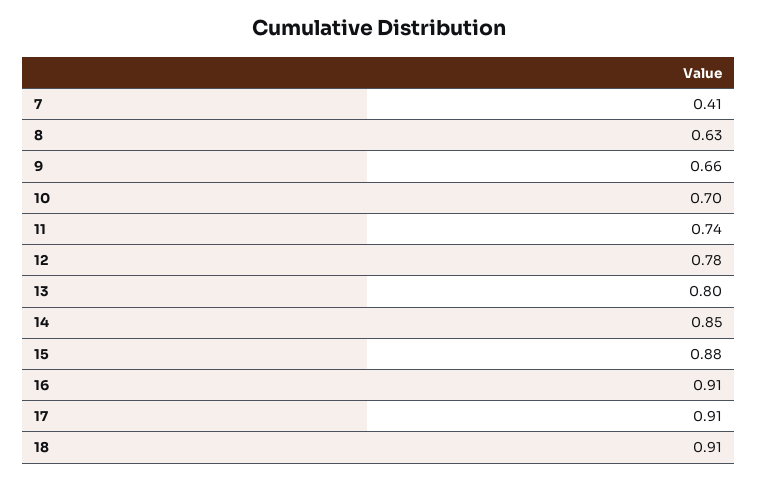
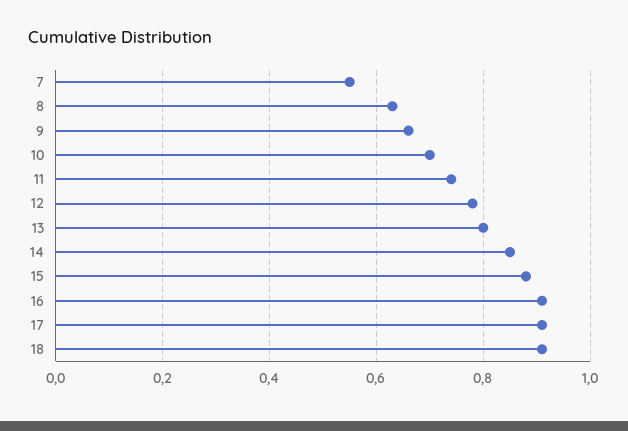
  {
-   "7": 0.41,
+   "7": 0.55,
    "8": 0.63,
    "9": 0.66,
    "10": 0.7,
    "11": 0.74,
    "12": 0.78,
    "13": 0.8,
    "14": 0.85,
    "15": 0.88,
    "16": 0.91,
    "17": 0.91,
    "18": 0.91
  }

